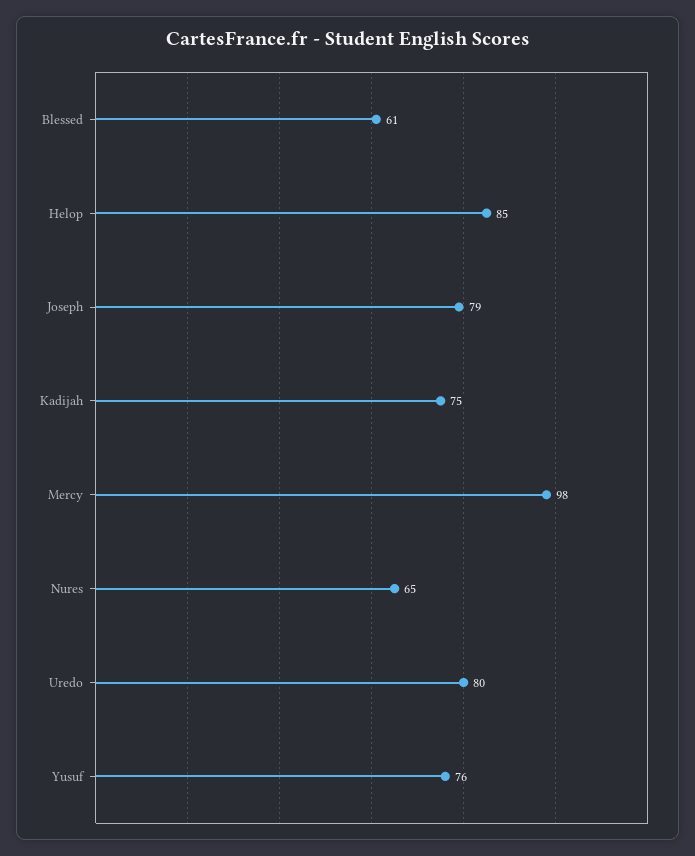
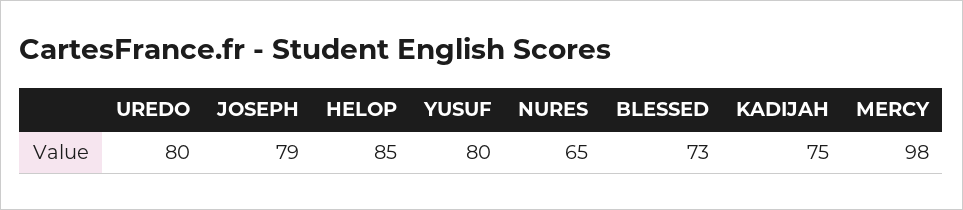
  {
-   "Blessed": 61,
+   "Blessed": 73,
    "Helop": 85,
    "Joseph": 79,
    "Kadijah": 75,
    "Mercy": 98,
    "Nures": 65,
    "Uredo": 80,
-   "Yusuf": 76
+   "Yusuf": 80
  }

